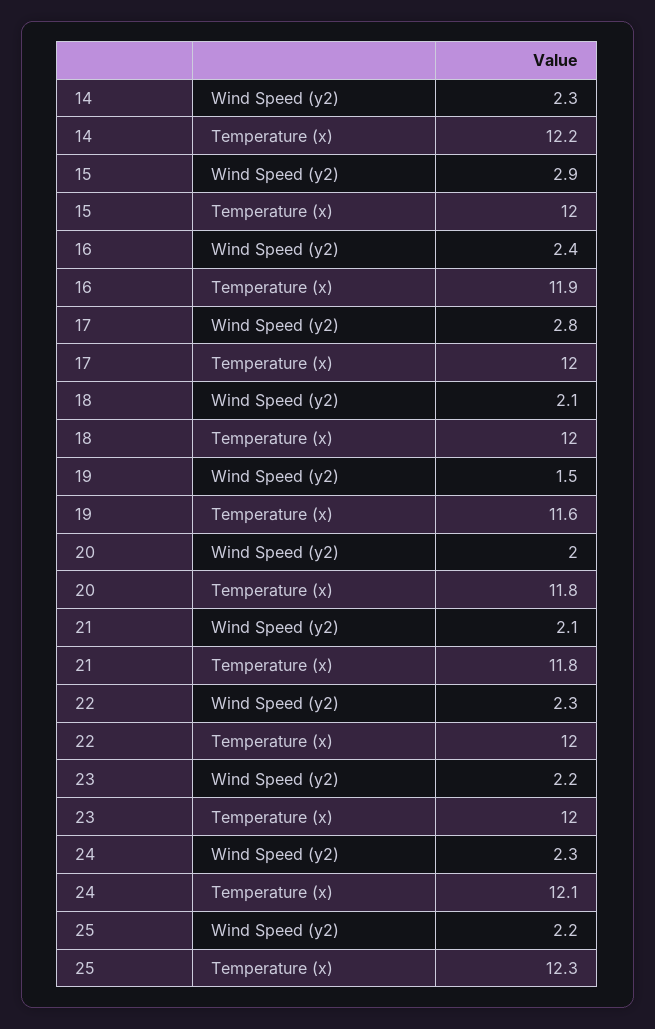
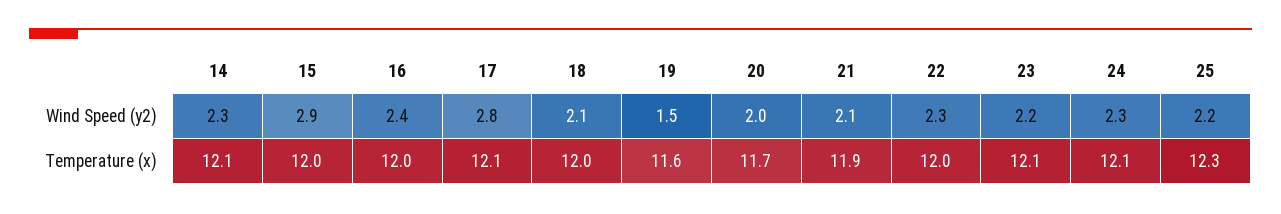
  {
    "14": {
      "Wind Speed (y2)": 2.3,
-     "Temperature (x)": 12.2
+     "Temperature (x)": 12.1
    },
    "15": {
      "Wind Speed (y2)": 2.9,
      "Temperature (x)": 12
    },
    "16": {
      "Wind Speed (y2)": 2.4,
-     "Temperature (x)": 11.9
+     "Temperature (x)": 12
    },
    "17": {
      "Wind Speed (y2)": 2.8,
-     "Temperature (x)": 12
+     "Temperature (x)": 12.1
    },
    "18": {
      "Wind Speed (y2)": 2.1,
      "Temperature (x)": 12
    },
    "19": {
      "Wind Speed (y2)": 1.5,
      "Temperature (x)": 11.6
    },
    "20": {
      "Wind Speed (y2)": 2,
-     "Temperature (x)": 11.8
+     "Temperature (x)": 11.7
    },
    "21": {
      "Wind Speed (y2)": 2.1,
-     "Temperature (x)": 11.8
+     "Temperature (x)": 11.9
    },
    "22": {
      "Wind Speed (y2)": 2.3,
      "Temperature (x)": 12
    },
    "23": {
      "Wind Speed (y2)": 2.2,
-     "Temperature (x)": 12
+     "Temperature (x)": 12.1
    },
    "24": {
      "Wind Speed (y2)": 2.3,
      "Temperature (x)": 12.1
    },
    "25": {
      "Wind Speed (y2)": 2.2,
      "Temperature (x)": 12.3
    }
  }

